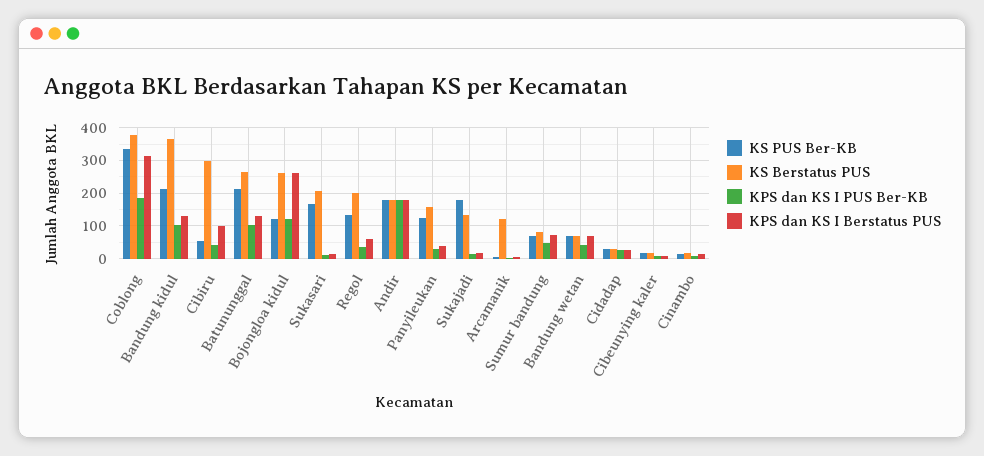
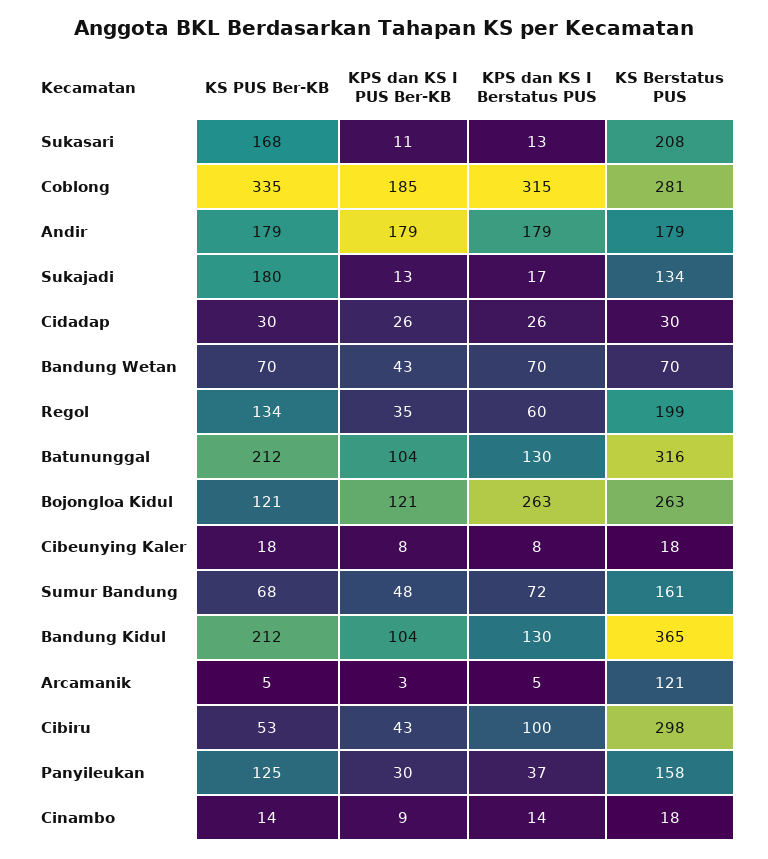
  {
    "KS PUS Ber-KB": {
      "Coblong": 335,
      "Bandung kidul": 212,
      "Cibiru": 53,
      "Batununggal": 212,
      "Bojongloa kidul": 121,
      "Sukasari": 168,
      "Regol": 134,
      "Andir": 179,
      "Panyileukan": 125,
      "Sukajadi": 180,
      "Arcamanik": 5,
      "Sumur bandung": 68,
      "Bandung wetan": 70,
      "Cidadap": 30,
      "Cibeunying kaler": 18,
      "Cinambo": 14
    },
    "KS Berstatus PUS": {
-     "Coblong": 380,
+     "Coblong": 281,
      "Bandung kidul": 365,
      "Cibiru": 298,
-     "Batununggal": 260,
+     "Batununggal": 316,
      "Bojongloa kidul": 263,
      "Sukasari": 208,
      "Regol": 199,
      "Andir": 179,
      "Panyileukan": 158,
      "Sukajadi": 134,
      "Arcamanik": 121,
-     "Sumur bandung": 80,
+     "Sumur bandung": 161,
      "Bandung wetan": 70,
      "Cidadap": 30,
      "Cibeunying kaler": 18,
      "Cinambo": 18
    },
    "KPS dan KS I PUS Ber-KB": {
      "Coblong": 185,
      "Bandung kidul": 104,
      "Cibiru": 43,
      "Batununggal": 104,
      "Bojongloa kidul": 121,
      "Sukasari": 11,
      "Regol": 35,
      "Andir": 179,
      "Panyileukan": 30,
      "Sukajadi": 13,
      "Arcamanik": 3,
      "Sumur bandung": 48,
      "Bandung wetan": 43,
      "Cidadap": 26,
      "Cibeunying kaler": 8,
      "Cinambo": 9
    },
    "KPS dan KS I Berstatus PUS": {
      "Coblong": 315,
      "Bandung kidul": 130,
      "Cibiru": 100,
      "Batununggal": 130,
      "Bojongloa kidul": 263,
      "Sukasari": 13,
      "Regol": 60,
      "Andir": 179,
      "Panyileukan": 37,
      "Sukajadi": 17,
      "Arcamanik": 5,
      "Sumur bandung": 72,
      "Bandung wetan": 70,
      "Cidadap": 26,
      "Cibeunying kaler": 8,
      "Cinambo": 14
    }
  }

